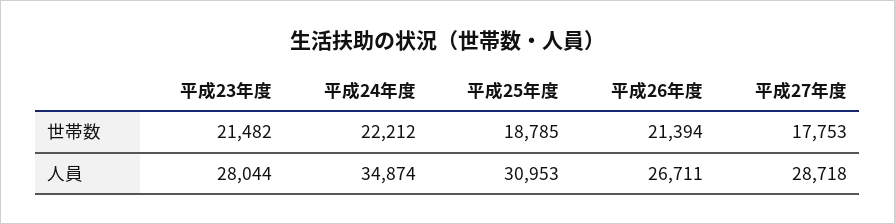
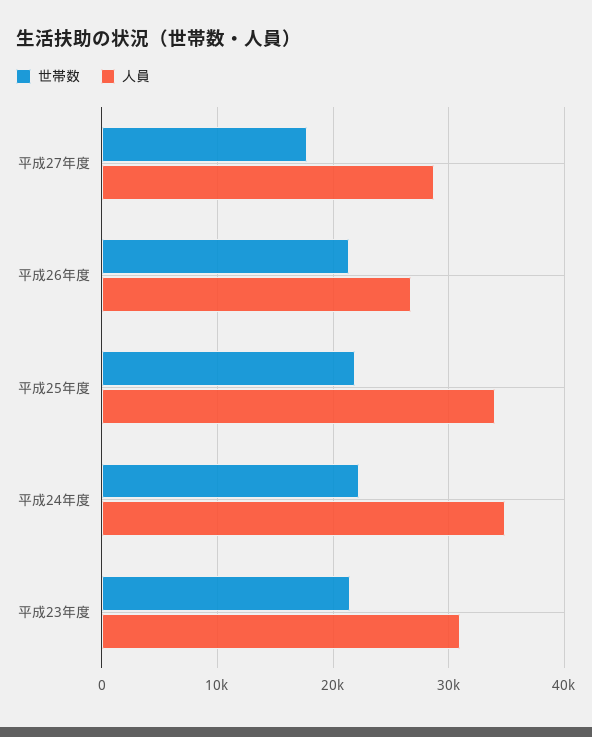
  {
    "世帯数": {
      "平成23年度": 21482,
      "平成24年度": 22212,
-     "平成25年度": 18785,
+     "平成25年度": 22000,
      "平成26年度": 21394,
      "平成27年度": 17753
    },
    "人員": {
-     "平成23年度": 28044,
+     "平成23年度": 31000,
      "平成24年度": 34874,
-     "平成25年度": 30953,
+     "平成25年度": 34000,
      "平成26年度": 26711,
      "平成27年度": 28718
    }
  }

